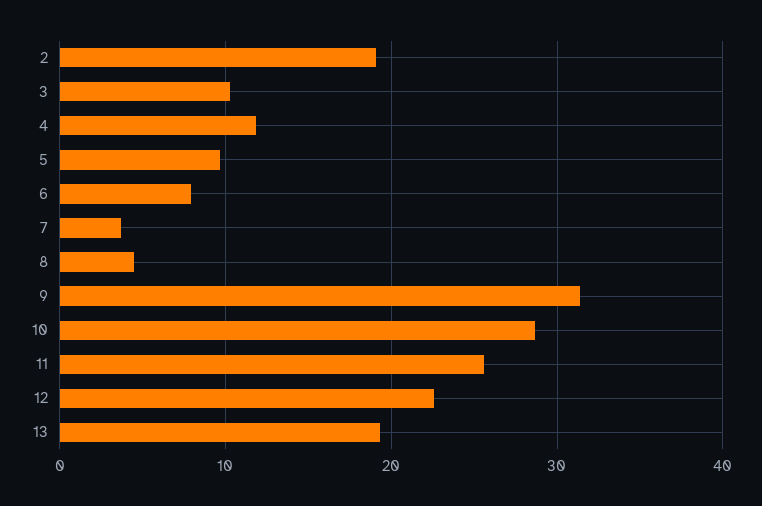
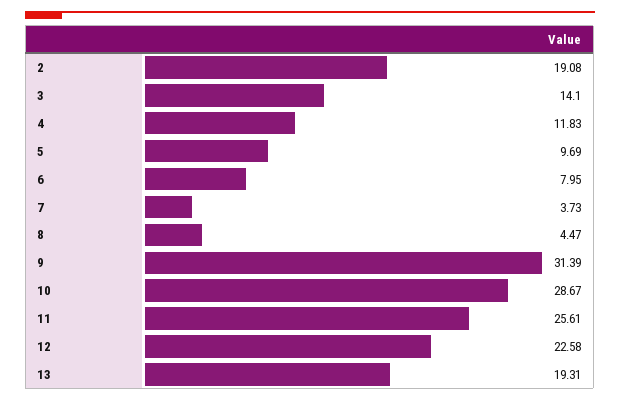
  {
    "2": 19.08,
-   "3": 10,
+   "3": 14.1,
    "4": 11.83,
    "5": 9.69,
    "6": 7.95,
    "7": 3.73,
    "8": 4.47,
    "9": 31.39,
    "10": 28.67,
    "11": 25.61,
    "12": 22.58,
    "13": 19.31
  }

